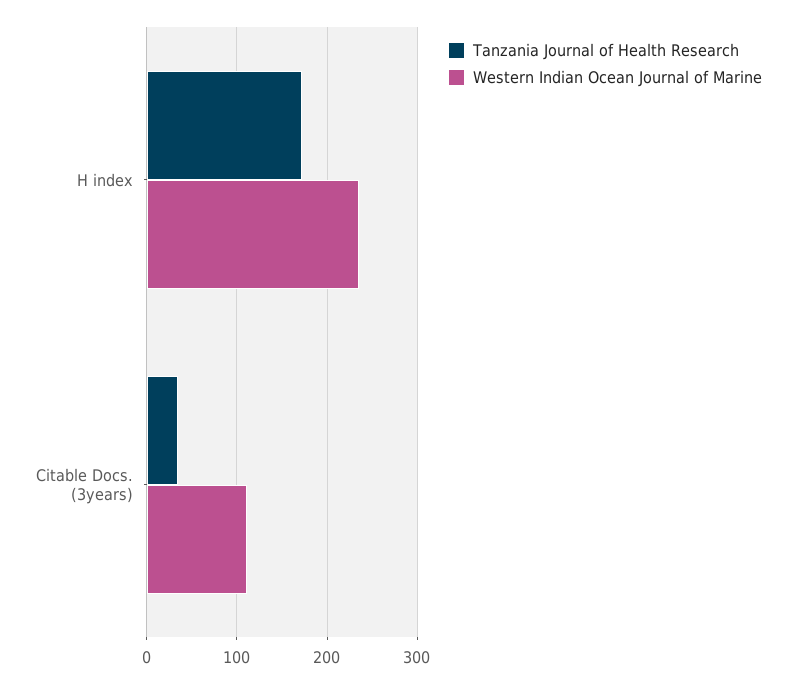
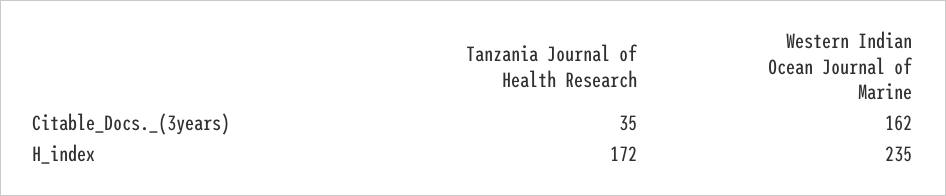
  {
    "Tanzania Journal of Health Research": {
      "H index": 172,
      "Citable Docs. (3years)": 35
    },
    "Western Indian Ocean Journal of Marine": {
      "H index": 235,
-     "Citable Docs. (3years)": 110
+     "Citable Docs. (3years)": 162
    }
  }

